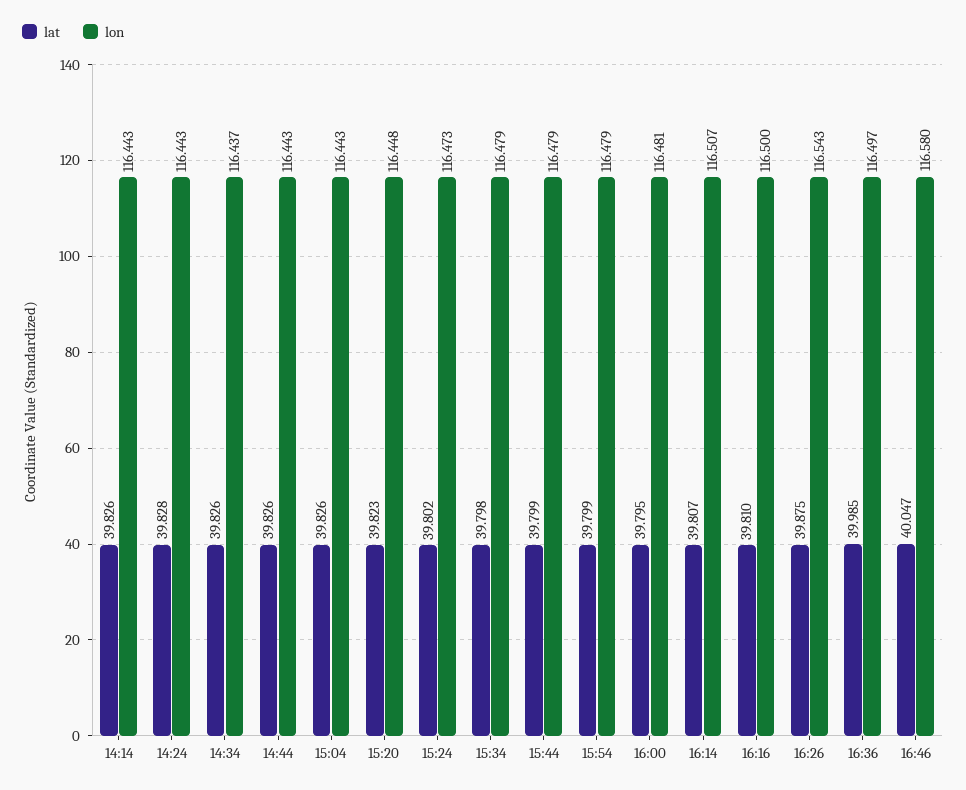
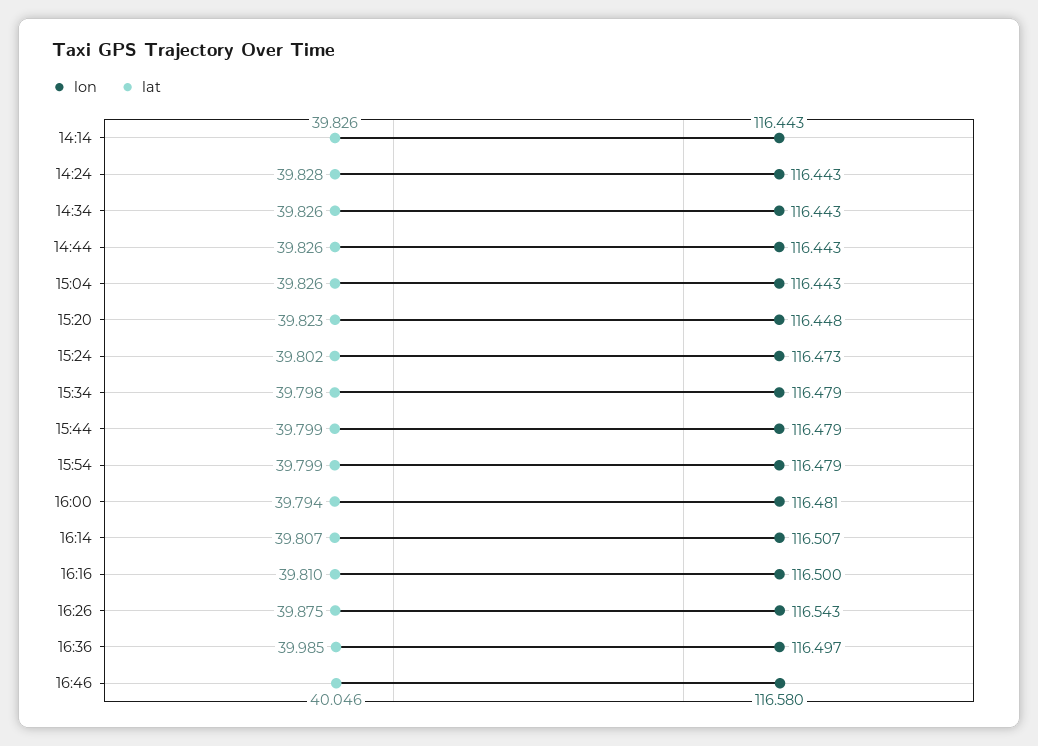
  {
    "lat": {
      "14:14": 39.826,
      "14:24": 39.828,
      "14:34": 39.826,
      "14:44": 39.826,
      "15:04": 39.826,
      "15:20": 39.823,
      "15:24": 39.802,
      "15:34": 39.798,
      "15:44": 39.799,
      "15:54": 39.799,
-     "16:00": 39.795,
+     "16:00": 39.794,
      "16:14": 39.807,
      "16:16": 39.81,
      "16:26": 39.875,
      "16:36": 39.985,
-     "16:46": 40.047
+     "16:46": 40.046
    },
    "lon": {
      "14:14": 116.443,
      "14:24": 116.443,
-     "14:34": 116.437,
+     "14:34": 116.443,
      "14:44": 116.443,
      "15:04": 116.443,
      "15:20": 116.448,
      "15:24": 116.473,
      "15:34": 116.479,
      "15:44": 116.479,
      "15:54": 116.479,
      "16:00": 116.481,
      "16:14": 116.507,
      "16:16": 116.5,
      "16:26": 116.543,
      "16:36": 116.497,
      "16:46": 116.58
    }
  }

